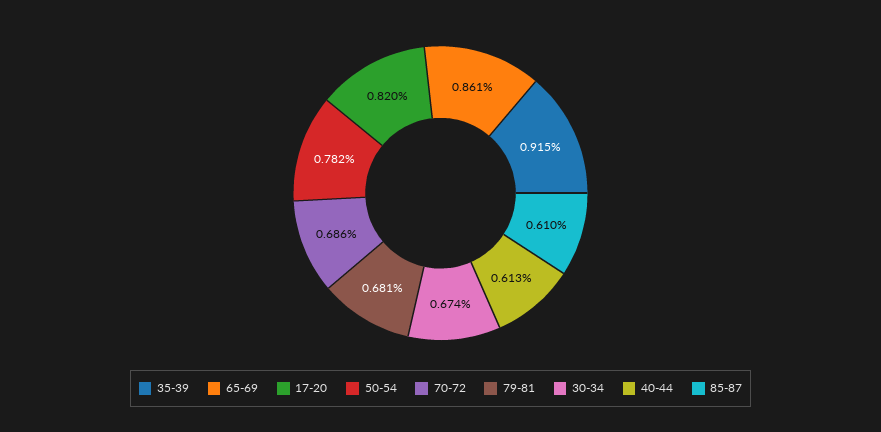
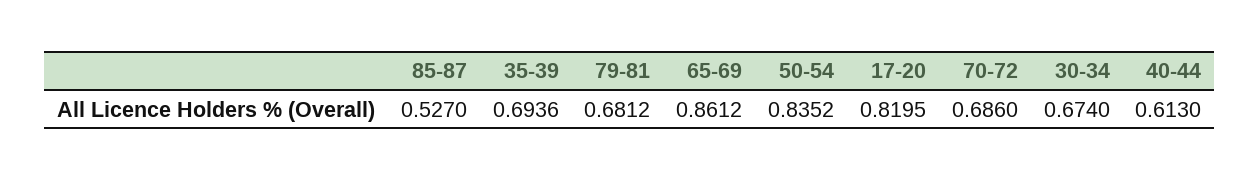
  {
-   "35-39": 0.915,
+   "35-39": 0.6936,
    "65-69": 0.8612,
    "17-20": 0.8195,
-   "50-54": 0.782,
+   "50-54": 0.8352,
    "70-72": 0.686,
    "79-81": 0.6812,
    "30-34": 0.674,
    "40-44": 0.613,
-   "85-87": 0.61
+   "85-87": 0.527
  }

